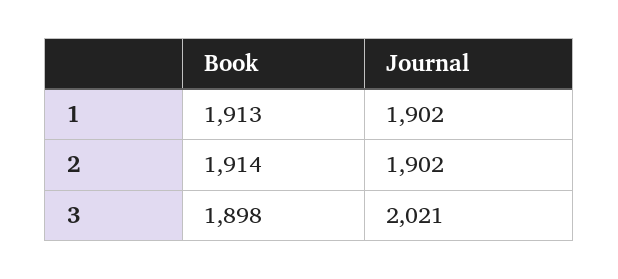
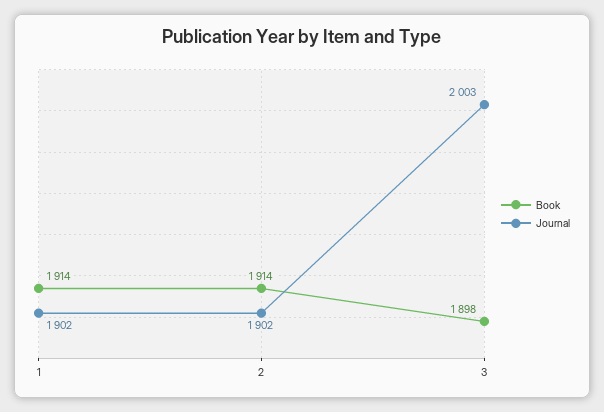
  {
    "Book": {
-     "1": 1913,
+     "1": 1914,
      "2": 1914,
      "3": 1898
    },
    "Journal": {
      "1": 1902,
      "2": 1902,
-     "3": 2021
+     "3": 2003
    }
  }

